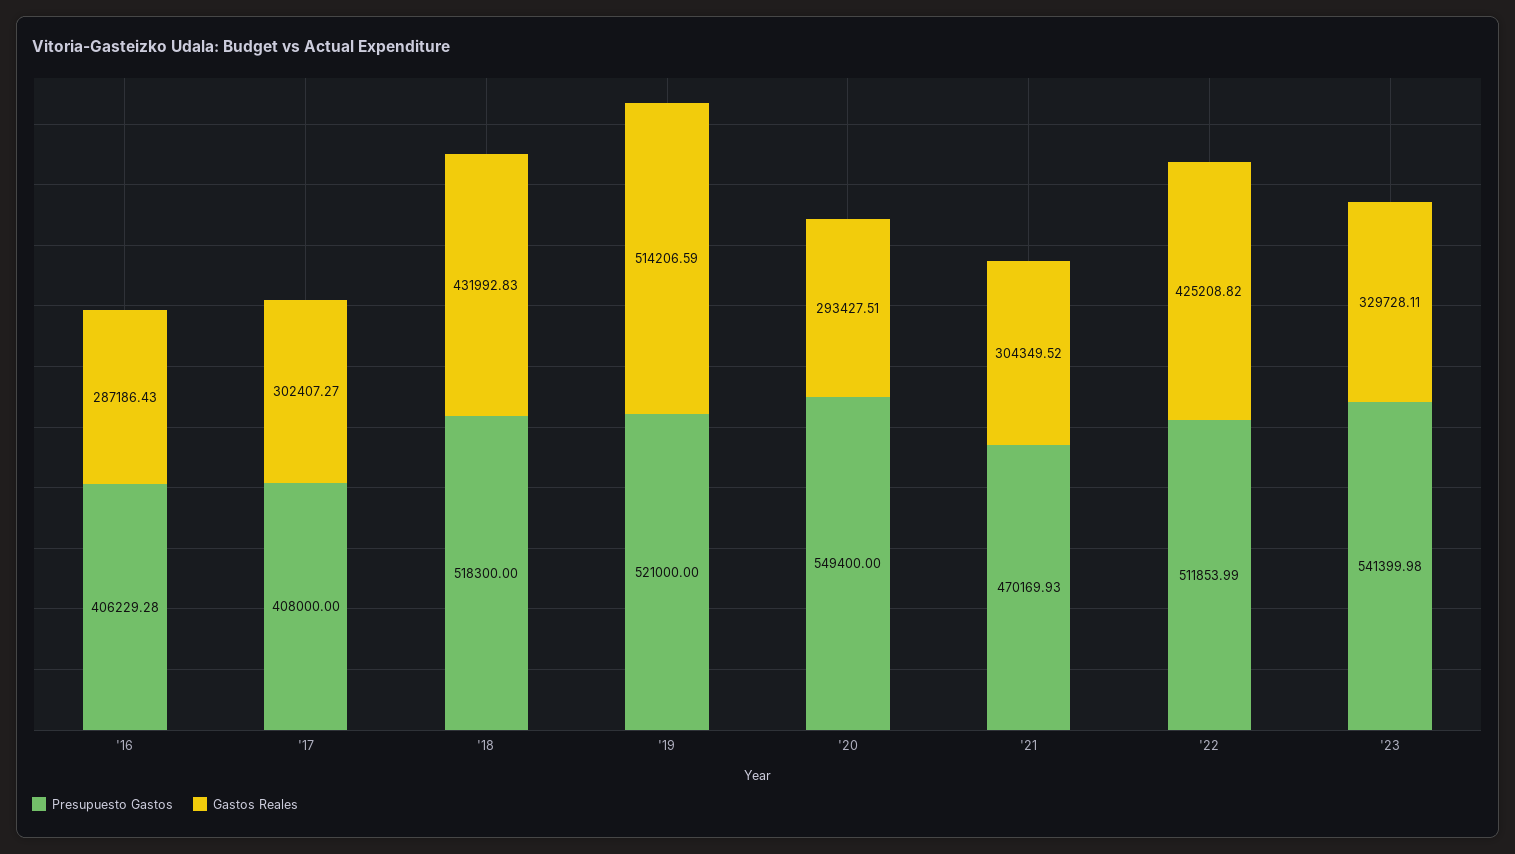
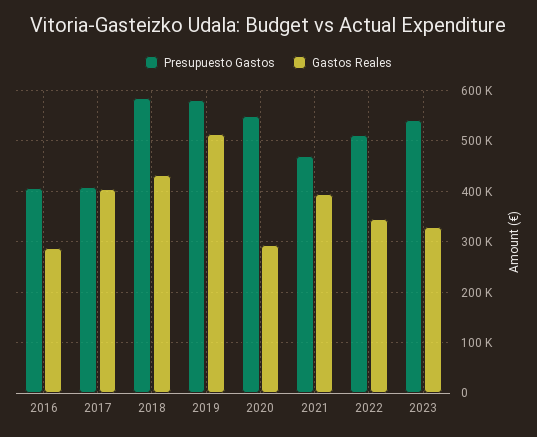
  {
    "Presupuesto Gastos": {
      "'16": 406229.28,
      "'17": 408000,
-     "'18": 518300,
+     "'18": 580000,
-     "'19": 521000,
+     "'19": 580000,
      "'20": 549400,
      "'21": 470169.93,
      "'22": 511853.99,
      "'23": 541399.98
    },
    "Gastos Reales": {
      "'16": 287186.43,
-     "'17": 302407.27,
+     "'17": 400000,
      "'18": 431992.83,
      "'19": 514206.59,
      "'20": 293427.51,
-     "'21": 304349.52,
+     "'21": 400000,
-     "'22": 425208.82,
+     "'22": 340000,
      "'23": 329728.11
    }
  }

